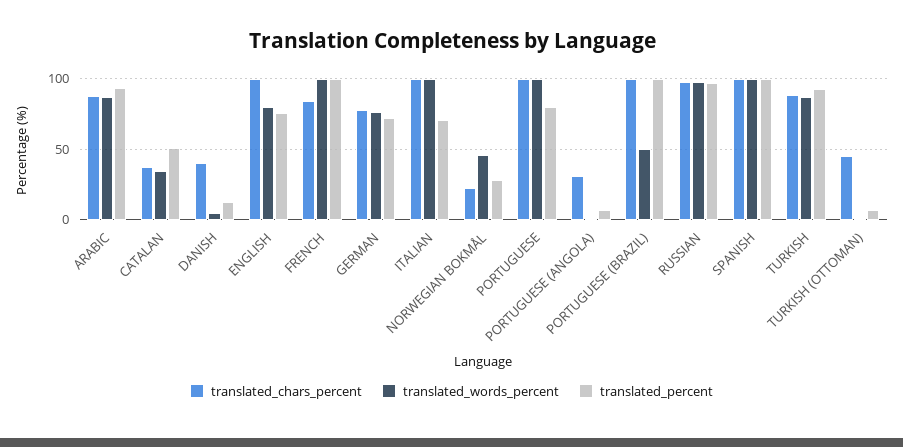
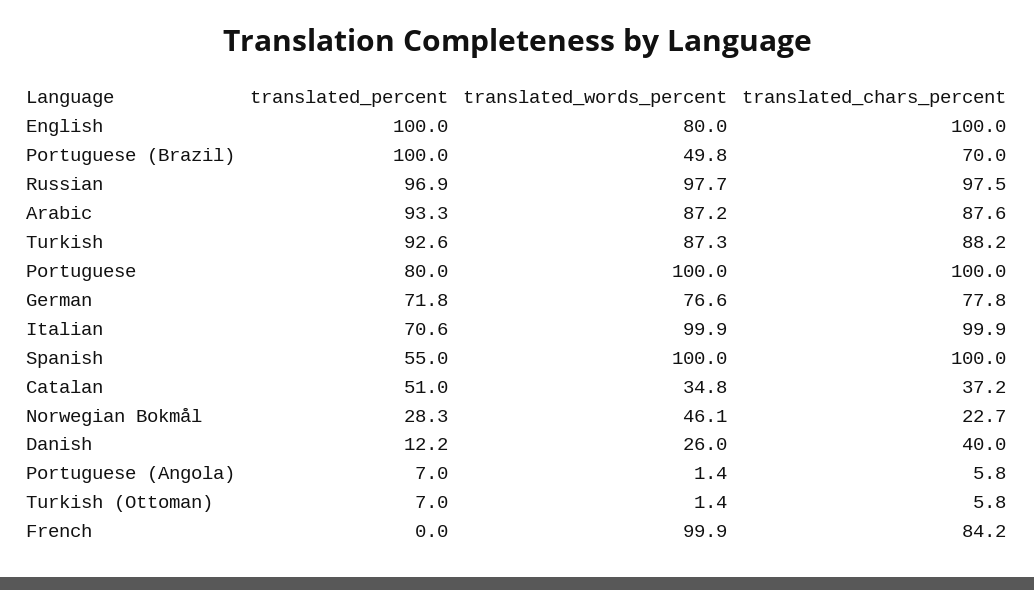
  {
    "translated_chars_percent": {
      "ARABIC": 87.6,
      "CATALAN": 37.2,
      "DANISH": 40,
      "ENGLISH": 100,
      "FRENCH": 84.2,
      "GERMAN": 77.8,
      "ITALIAN": 99.9,
      "NORWEGIAN BOKMÅL": 22.7,
      "PORTUGUESE": 100,
-     "PORTUGUESE (ANGOLA)": 30,
+     "PORTUGUESE (ANGOLA)": 5.8,
-     "PORTUGUESE (BRAZIL)": 100,
+     "PORTUGUESE (BRAZIL)": 70,
      "RUSSIAN": 97.5,
      "SPANISH": 100,
      "TURKISH": 88.2,
-     "TURKISH (OTTOMAN)": 45
+     "TURKISH (OTTOMAN)": 5.8
    },
    "translated_words_percent": {
      "ARABIC": 87.2,
      "CATALAN": 34.8,
-     "DANISH": 5,
+     "DANISH": 26,
      "ENGLISH": 80,
      "FRENCH": 99.9,
      "GERMAN": 76.6,
      "ITALIAN": 99.9,
      "NORWEGIAN BOKMÅL": 46.1,
      "PORTUGUESE": 100,
      "PORTUGUESE (ANGOLA)": 1.4,
      "PORTUGUESE (BRAZIL)": 49.8,
      "RUSSIAN": 97.7,
      "SPANISH": 100,
      "TURKISH": 87.3,
      "TURKISH (OTTOMAN)": 1.4
    },
    "translated_percent": {
      "ARABIC": 93.3,
      "CATALAN": 51,
      "DANISH": 12.2,
-     "ENGLISH": 75,
+     "ENGLISH": 100,
-     "FRENCH": 100,
+     "FRENCH": 0,
      "GERMAN": 71.8,
      "ITALIAN": 70.6,
      "NORWEGIAN BOKMÅL": 28.3,
      "PORTUGUESE": 80,
      "PORTUGUESE (ANGOLA)": 7,
      "PORTUGUESE (BRAZIL)": 100,
      "RUSSIAN": 96.9,
-     "SPANISH": 100,
+     "SPANISH": 55,
      "TURKISH": 92.6,
      "TURKISH (OTTOMAN)": 7
    }
  }

